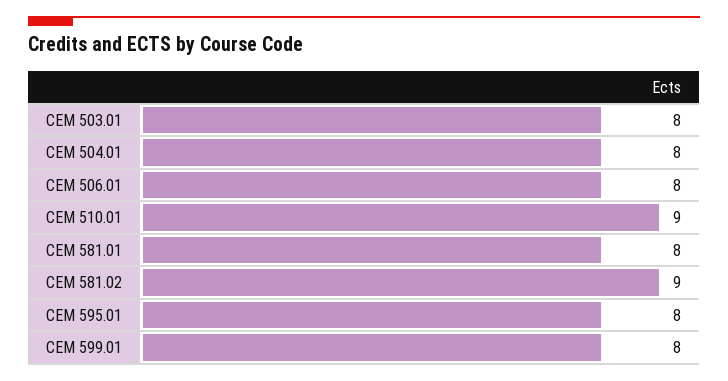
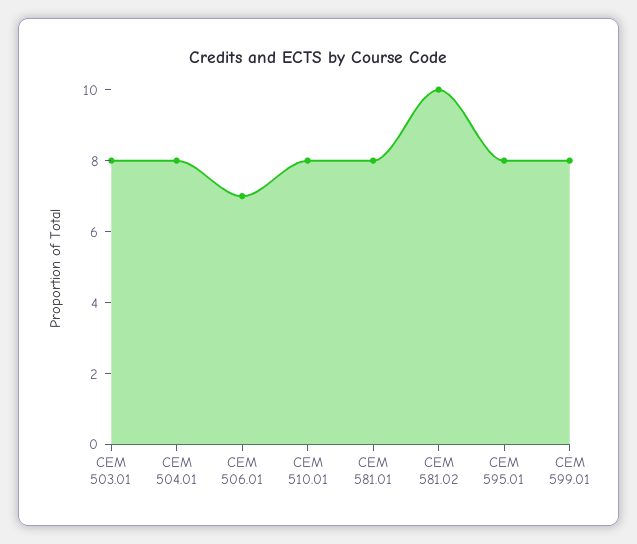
  {
    "CEM 503.01": 8,
    "CEM 504.01": 8,
-   "CEM 506.01": 8,
+   "CEM 506.01": 7,
-   "CEM 510.01": 9,
+   "CEM 510.01": 8,
    "CEM 581.01": 8,
-   "CEM 581.02": 9,
+   "CEM 581.02": 10,
    "CEM 595.01": 8,
    "CEM 599.01": 8
  }

